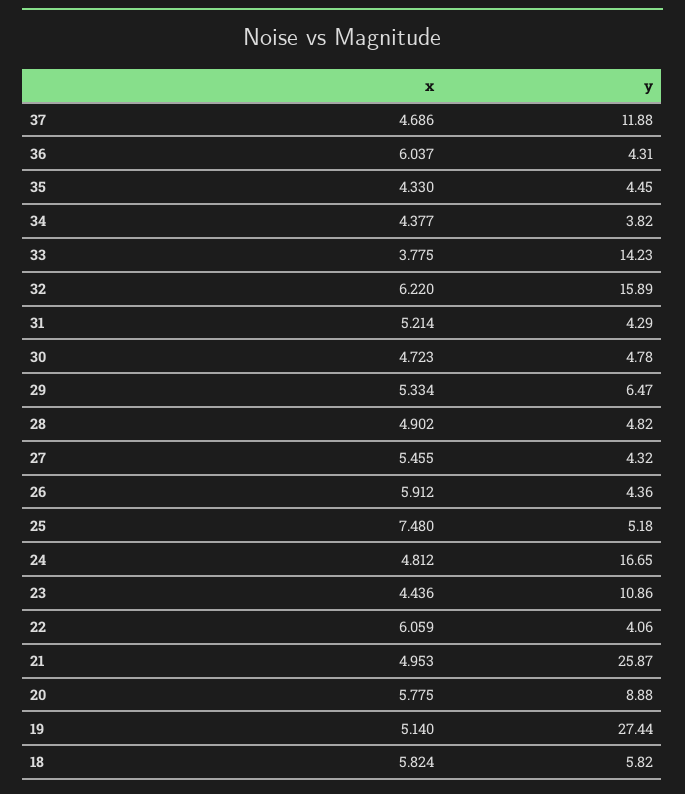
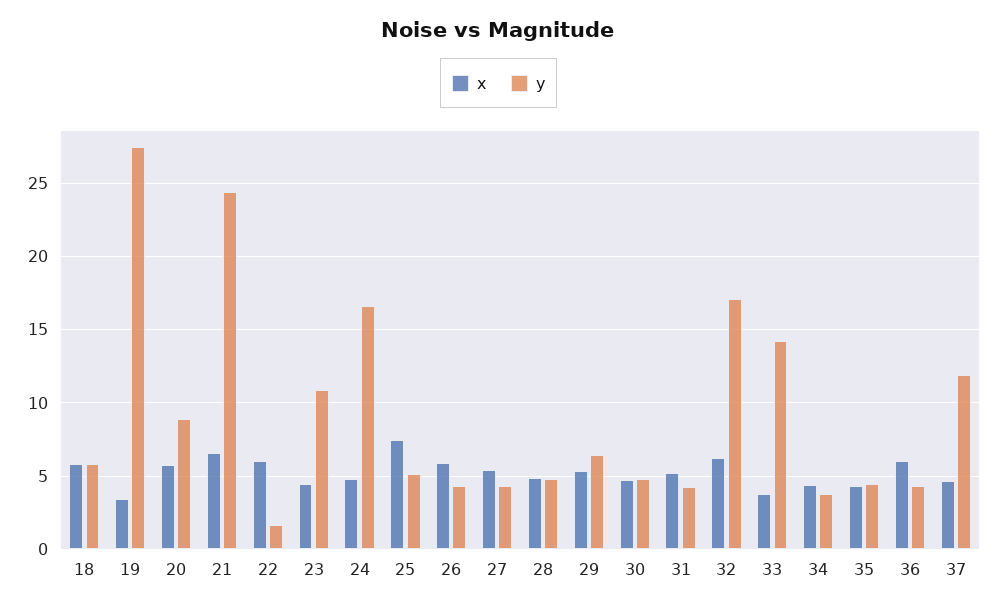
  {
    "x": {
      "37": 4.686,
      "36": 6.037,
      "35": 4.33,
      "34": 4.377,
      "33": 3.775,
      "32": 6.22,
      "31": 5.214,
      "30": 4.723,
      "29": 5.334,
      "28": 4.902,
      "27": 5.455,
      "26": 5.912,
      "25": 7.48,
      "24": 4.812,
      "23": 4.436,
      "22": 6.059,
-     "21": 4.953,
+     "21": 6.5,
      "20": 5.775,
-     "19": 5.14,
+     "19": 3.5,
      "18": 5.824
    },
    "y": {
      "37": 11.88,
      "36": 4.31,
      "35": 4.45,
      "34": 3.82,
      "33": 14.23,
-     "32": 15.89,
+     "32": 17,
      "31": 4.29,
      "30": 4.78,
      "29": 6.47,
      "28": 4.82,
      "27": 4.32,
      "26": 4.36,
      "25": 5.18,
      "24": 16.65,
      "23": 10.86,
-     "22": 4.06,
+     "22": 1.5,
-     "21": 25.87,
+     "21": 24.5,
      "20": 8.88,
      "19": 27.44,
      "18": 5.82
    }
  }

